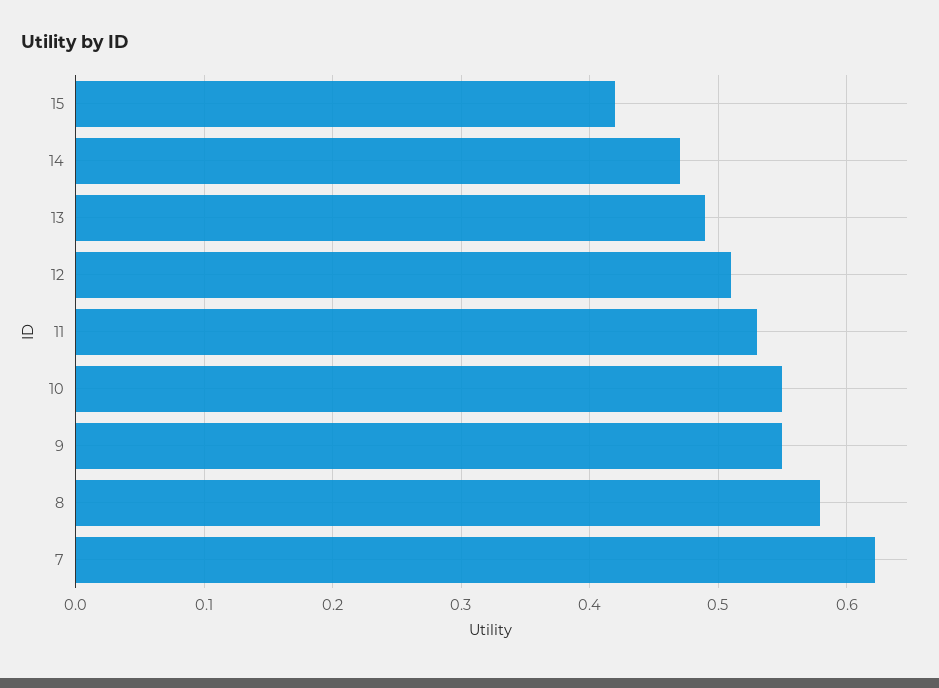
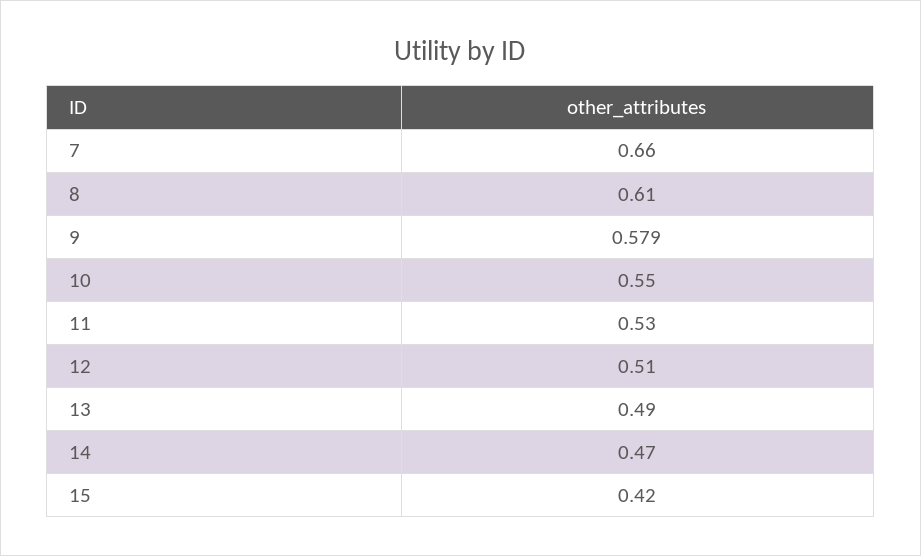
  {
    "15": 0.42,
    "14": 0.47,
    "13": 0.49,
    "12": 0.51,
    "11": 0.53,
    "10": 0.55,
-   "9": 0.55,
+   "9": 0.579,
-   "8": 0.58,
+   "8": 0.61,
-   "7": 0.62
+   "7": 0.66
  }

